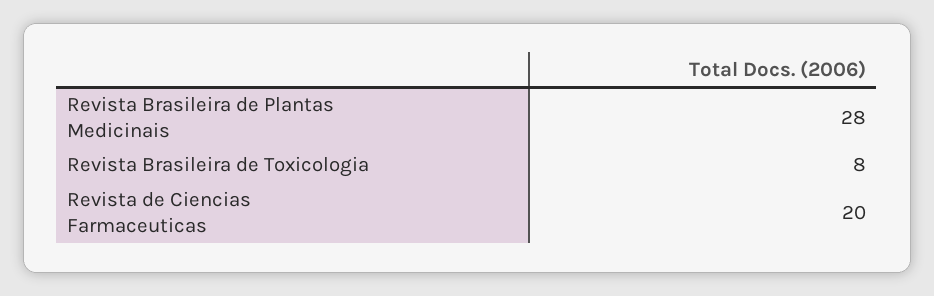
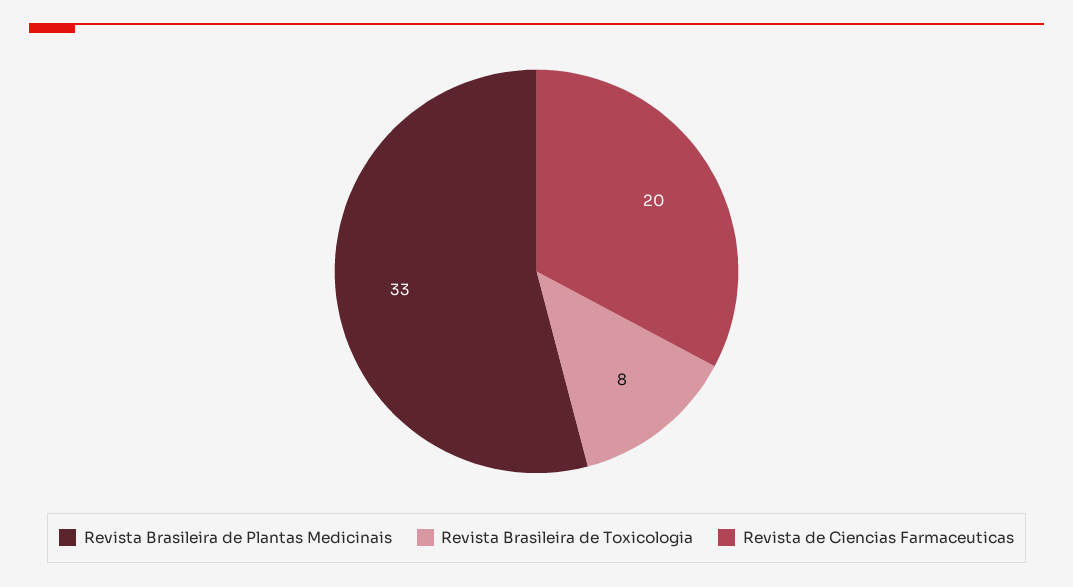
  {
-   "Revista Brasileira de Plantas Medicinais": 28,
+   "Revista Brasileira de Plantas Medicinais": 33,
    "Revista Brasileira de Toxicologia": 8,
    "Revista de Ciencias Farmaceuticas": 20
  }

